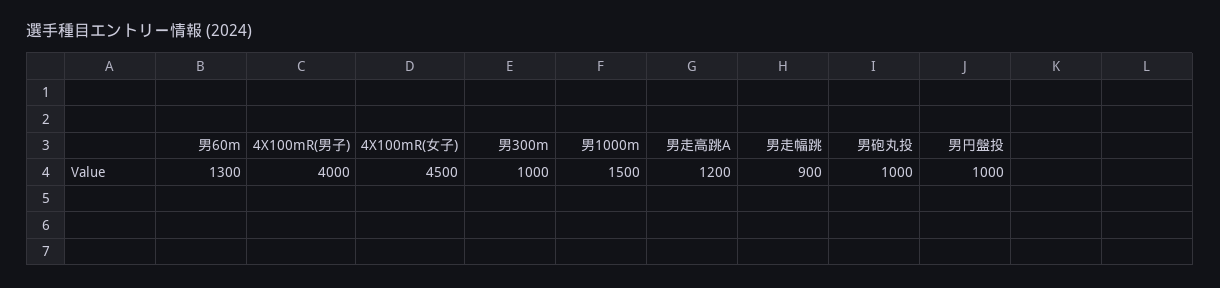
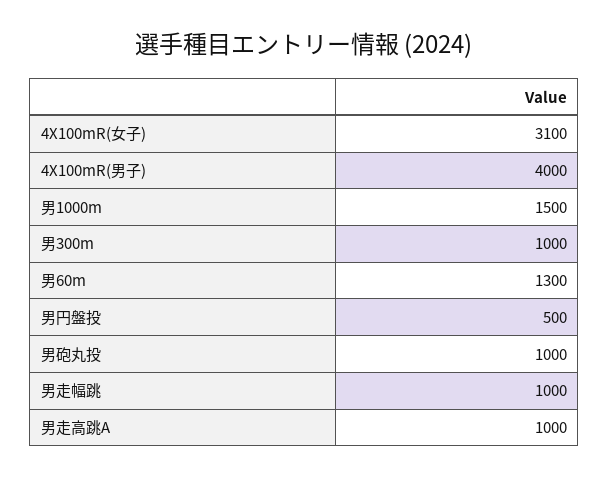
  {
    "男60m": 1300,
    "4X100mR(男子)": 4000,
-   "4X100mR(女子)": 4500,
+   "4X100mR(女子)": 3100,
    "男300m": 1000,
    "男1000m": 1500,
-   "男走高跳A": 1200,
+   "男走高跳A": 1000,
-   "男走幅跳": 900,
+   "男走幅跳": 1000,
    "男砲丸投": 1000,
-   "男円盤投": 1000
+   "男円盤投": 500
  }

